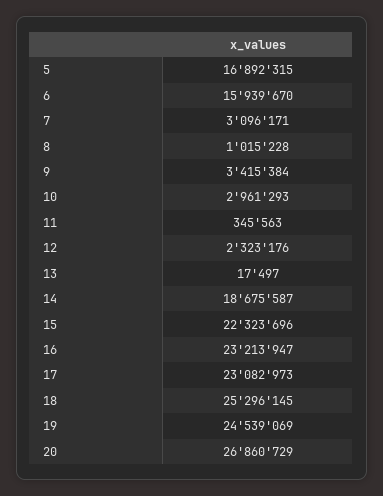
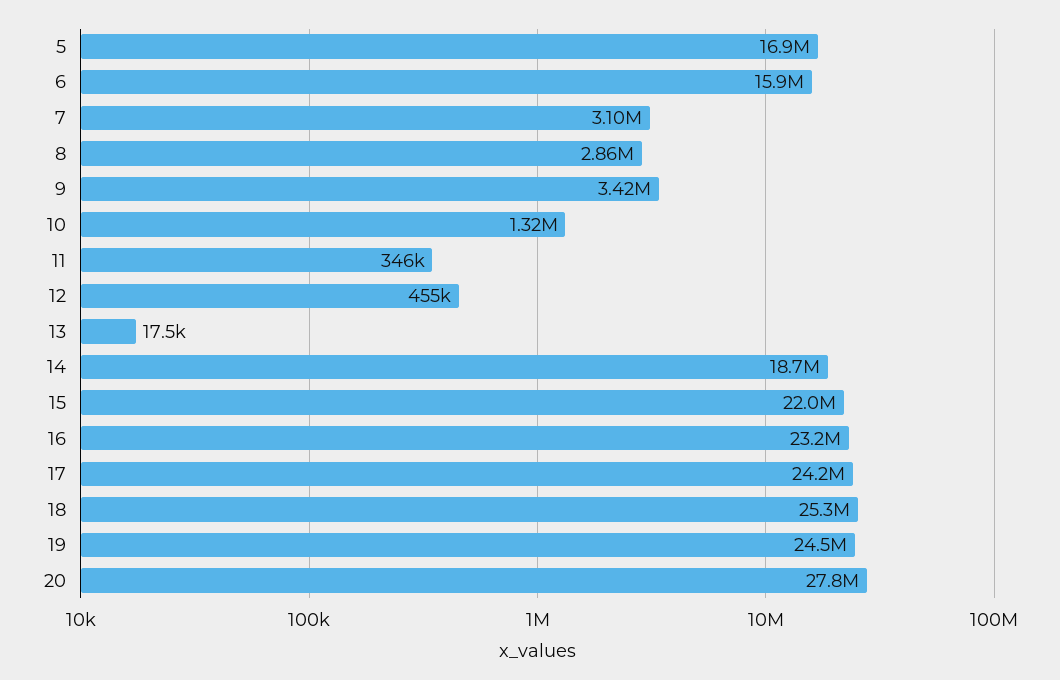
  {
    "5": 16892315,
    "6": 15939670,
    "7": 3096171,
-   "8": 1015228,
+   "8": 2860000,
    "9": 3415384,
-   "10": 2961293,
+   "10": 1320000,
    "11": 345563,
-   "12": 2323176,
+   "12": 455000,
    "13": 17497,
    "14": 18675587,
-   "15": 22323696,
+   "15": 22000000,
    "16": 23213947,
-   "17": 23082973,
+   "17": 24200000,
    "18": 25296145,
    "19": 24539069,
-   "20": 26860729
+   "20": 27800000
  }

